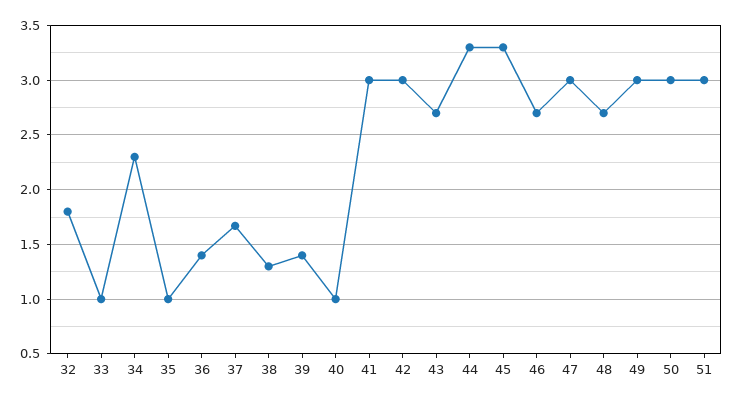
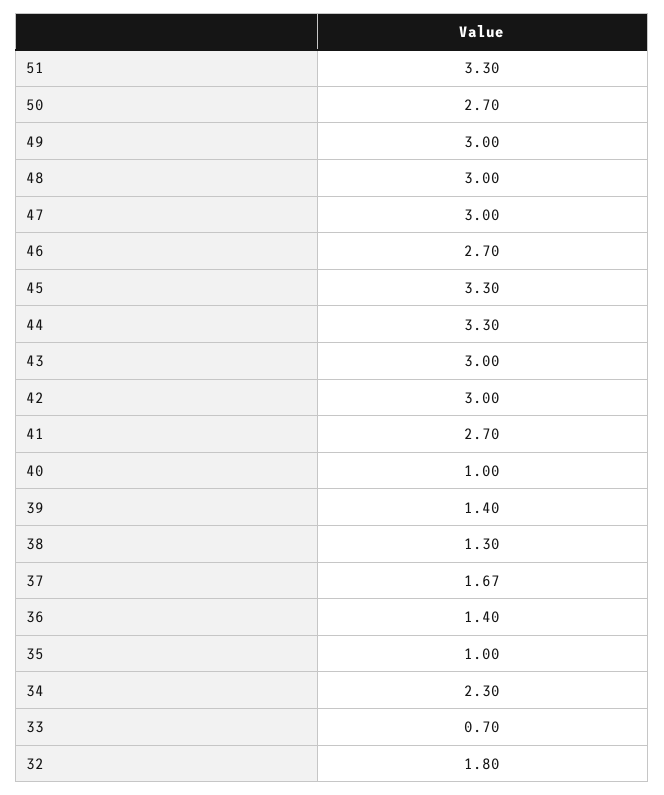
  {
    "32": 1.8,
-   "33": 1,
+   "33": 0.7,
    "34": 2.3,
    "35": 1,
    "36": 1.4,
    "37": 1.67,
    "38": 1.3,
    "39": 1.4,
    "40": 1,
-   "41": 3,
+   "41": 2.7,
    "42": 3,
-   "43": 2.7,
+   "43": 3,
    "44": 3.3,
    "45": 3.3,
    "46": 2.7,
    "47": 3,
-   "48": 2.7,
+   "48": 3,
    "49": 3,
-   "50": 3,
+   "50": 2.7,
-   "51": 3
+   "51": 3.3
  }

